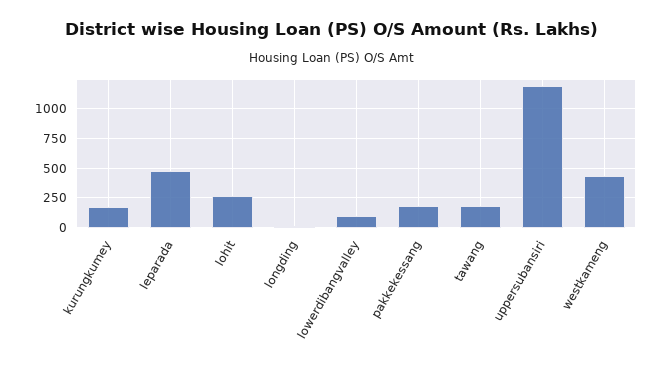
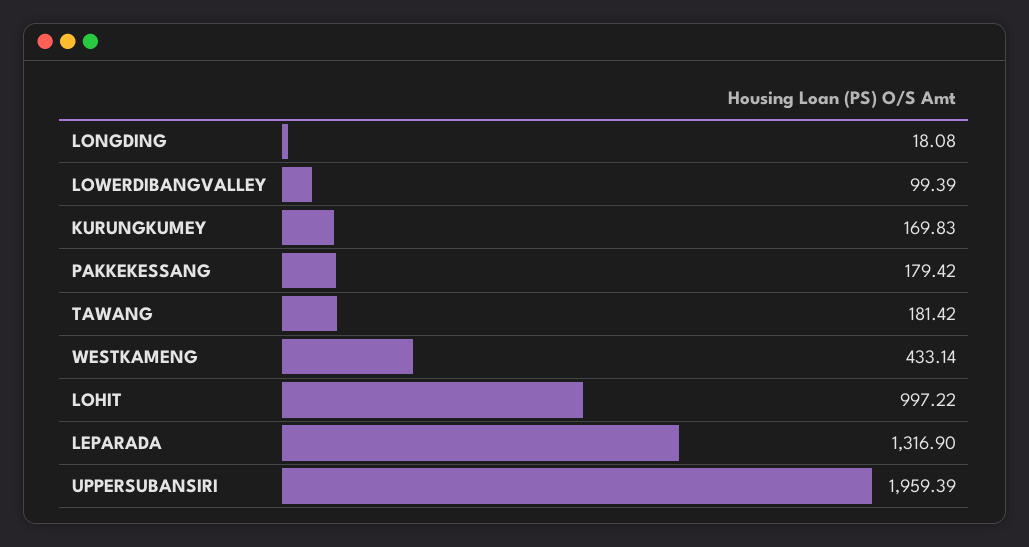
  {
    "kurungkumey": 169.83,
-   "leparada": 500,
+   "leparada": 1316.9,
-   "lohit": 250,
+   "lohit": 997.22,
    "longding": 18.08,
    "lowerdibangvalley": 99.39,
    "pakkekessang": 179.42,
    "tawang": 181.42,
-   "uppersubansiri": 1250,
+   "uppersubansiri": 1959.39,
    "westkameng": 433.14
  }

